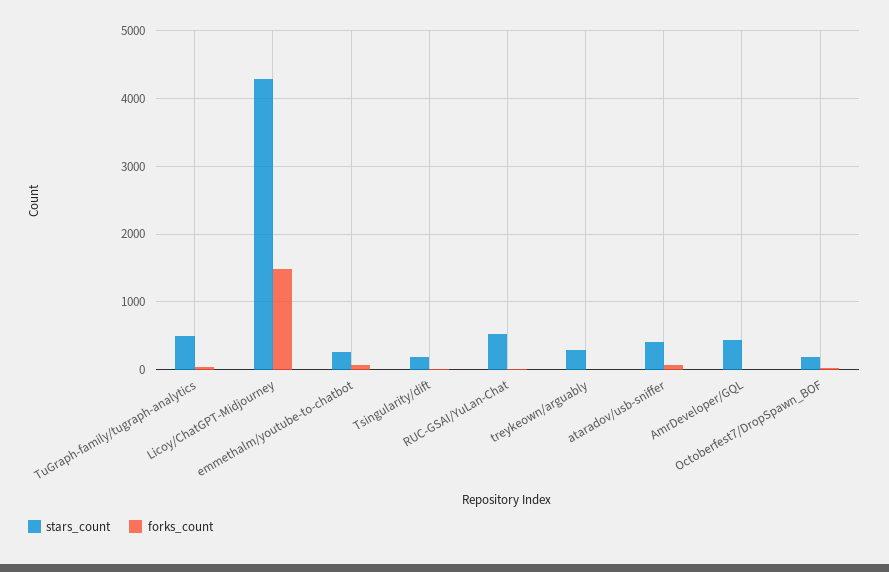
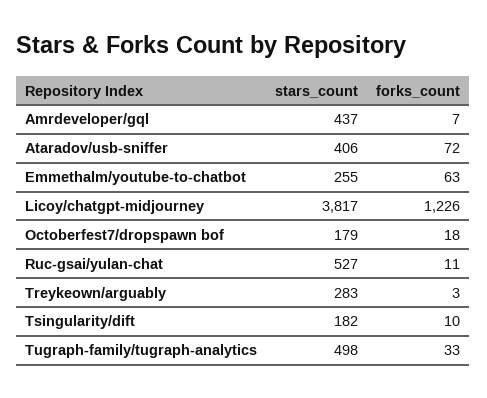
  {
    "stars_count": {
      "TuGraph-family/tugraph-analytics": 498,
-     "Licoy/ChatGPT-Midjourney": 4300,
+     "Licoy/ChatGPT-Midjourney": 3817,
      "emmethalm/youtube-to-chatbot": 255,
      "Tsingularity/dift": 182,
      "RUC-GSAI/YuLan-Chat": 527,
      "treykeown/arguably": 283,
      "ataradov/usb-sniffer": 406,
      "AmrDeveloper/GQL": 437,
      "Octoberfest7/DropSpawn_BOF": 179
    },
    "forks_count": {
      "TuGraph-family/tugraph-analytics": 33,
-     "Licoy/ChatGPT-Midjourney": 1500,
+     "Licoy/ChatGPT-Midjourney": 1226,
      "emmethalm/youtube-to-chatbot": 63,
      "Tsingularity/dift": 10,
      "RUC-GSAI/YuLan-Chat": 11,
      "treykeown/arguably": 3,
      "ataradov/usb-sniffer": 72,
      "AmrDeveloper/GQL": 7,
      "Octoberfest7/DropSpawn_BOF": 18
    }
  }

